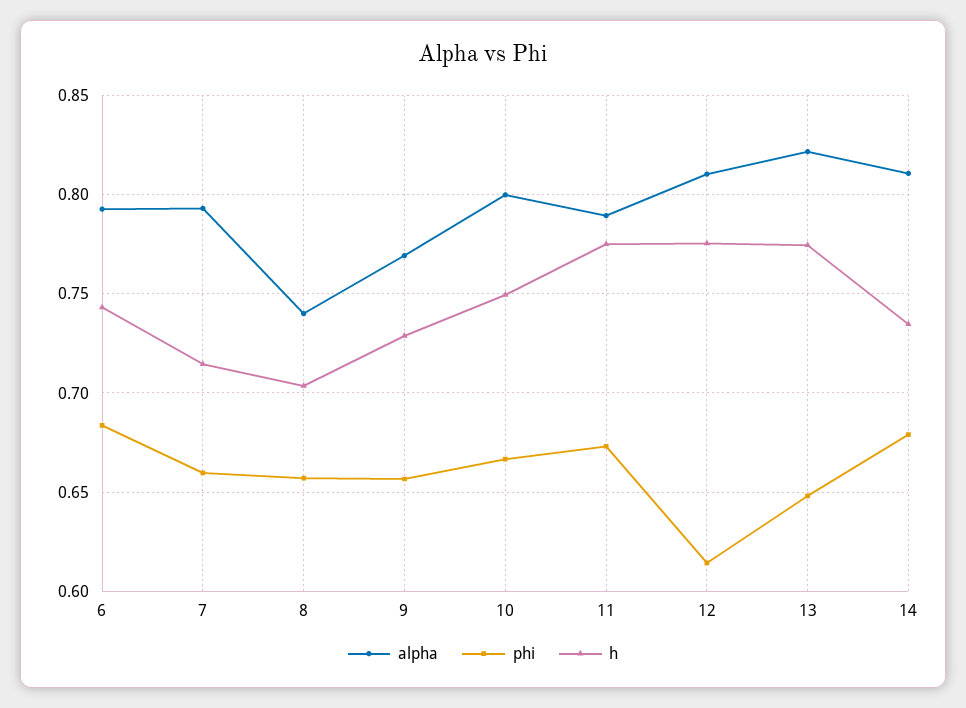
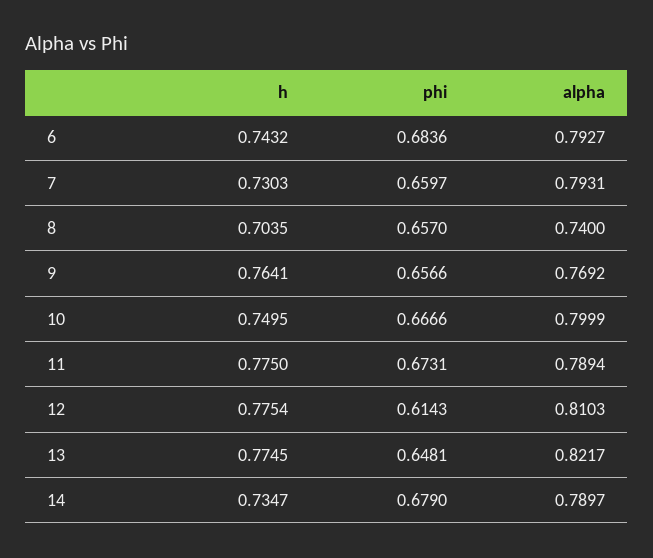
  {
    "alpha": {
      "6": 0.7927,
      "7": 0.7931,
      "8": 0.74,
      "9": 0.7692,
      "10": 0.7999,
      "11": 0.7894,
      "12": 0.8103,
      "13": 0.8217,
-     "14": 0.81
+     "14": 0.7897
    },
    "phi": {
      "6": 0.6836,
      "7": 0.6597,
      "8": 0.657,
      "9": 0.6566,
      "10": 0.6666,
      "11": 0.6731,
      "12": 0.6143,
      "13": 0.6481,
      "14": 0.679
    },
    "h": {
      "6": 0.7432,
-     "7": 0.715,
+     "7": 0.7303,
      "8": 0.7035,
-     "9": 0.73,
+     "9": 0.7641,
      "10": 0.7495,
      "11": 0.775,
      "12": 0.7754,
      "13": 0.7745,
      "14": 0.7347
    }
  }

